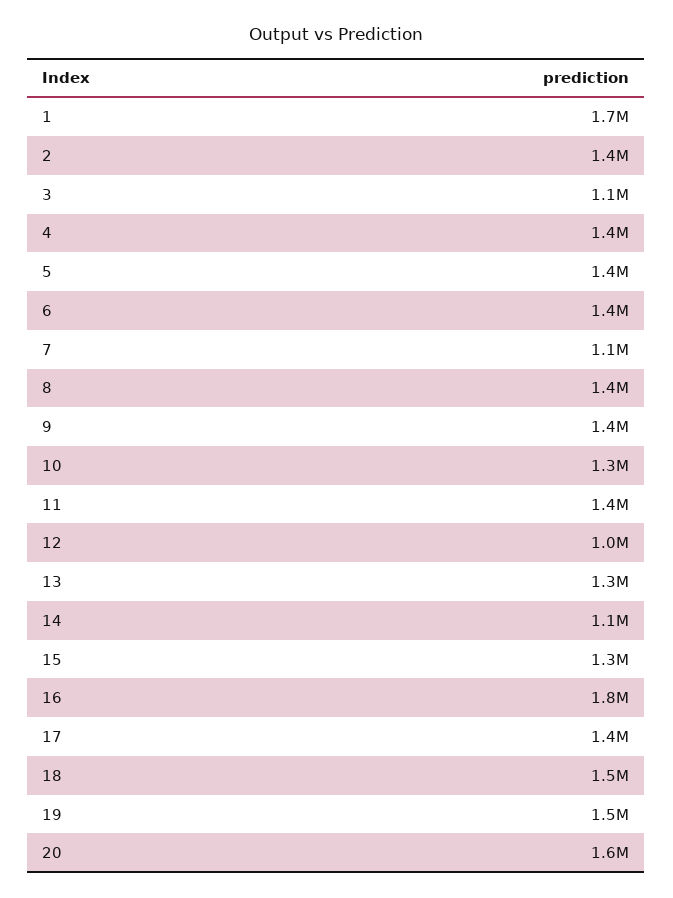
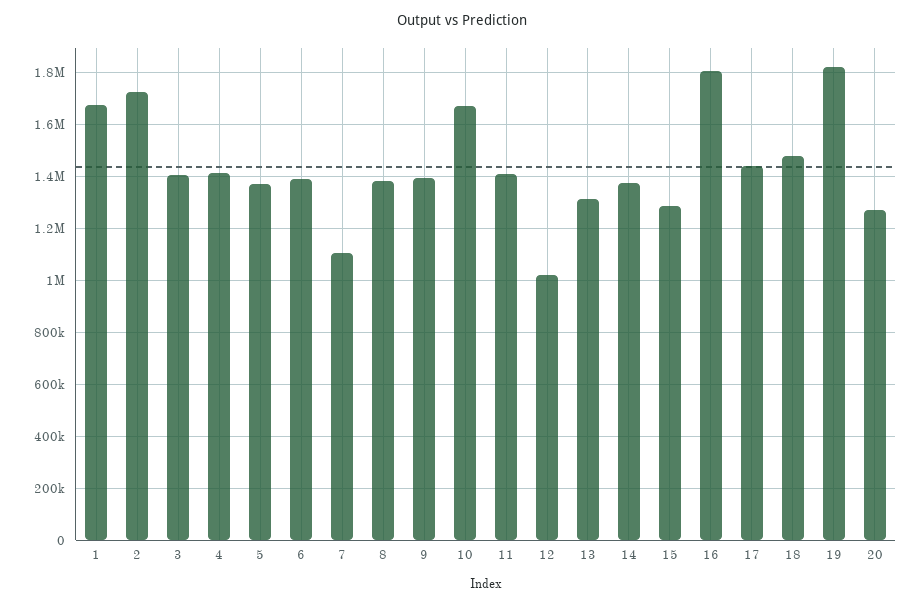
  {
    "1": 1700000,
-   "2": 1400000,
+   "2": 1725000,
-   "3": 1100000,
+   "3": 1400000,
    "4": 1400000,
    "5": 1400000,
    "6": 1400000,
    "7": 1100000,
    "8": 1400000,
    "9": 1400000,
-   "10": 1300000,
+   "10": 1675000,
    "11": 1400000,
    "12": 1000000,
    "13": 1300000,
-   "14": 1100000,
+   "14": 1375000,
    "15": 1300000,
    "16": 1800000,
    "17": 1400000,
    "18": 1500000,
-   "19": 1500000,
+   "19": 1825000,
-   "20": 1600000
+   "20": 1275000
  }

